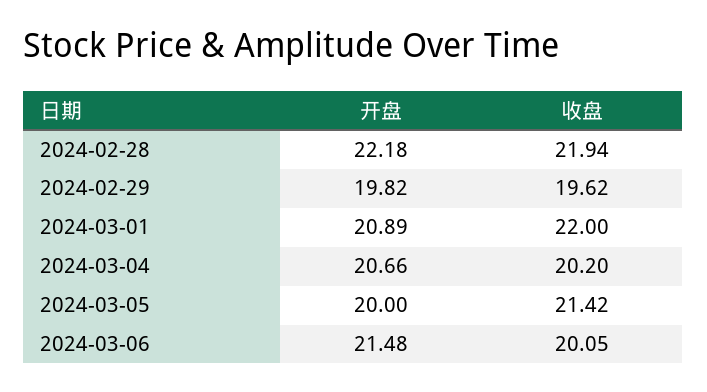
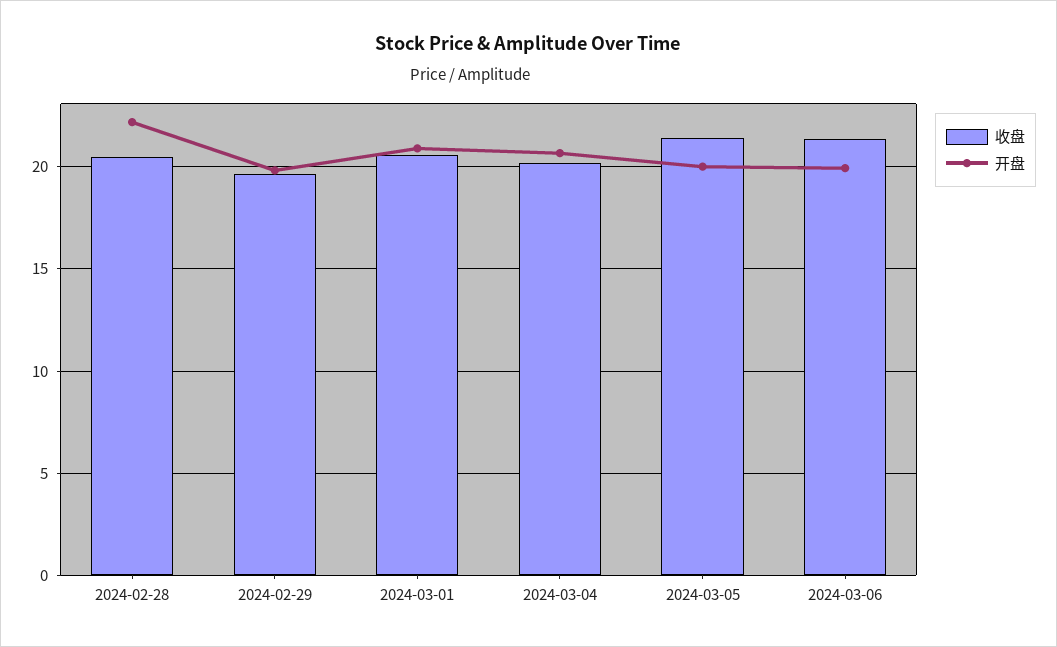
  {
    "开盘": {
      "2024-02-28": 22.18,
      "2024-02-29": 19.82,
      "2024-03-01": 20.89,
      "2024-03-04": 20.66,
      "2024-03-05": 20,
-     "2024-03-06": 21.48
+     "2024-03-06": 20
    },
    "收盘": {
-     "2024-02-28": 21.94,
+     "2024-02-28": 20.5,
      "2024-02-29": 19.62,
-     "2024-03-01": 22,
+     "2024-03-01": 20.5,
      "2024-03-04": 20.2,
      "2024-03-05": 21.42,
-     "2024-03-06": 20.05
+     "2024-03-06": 21.5
    }
  }

